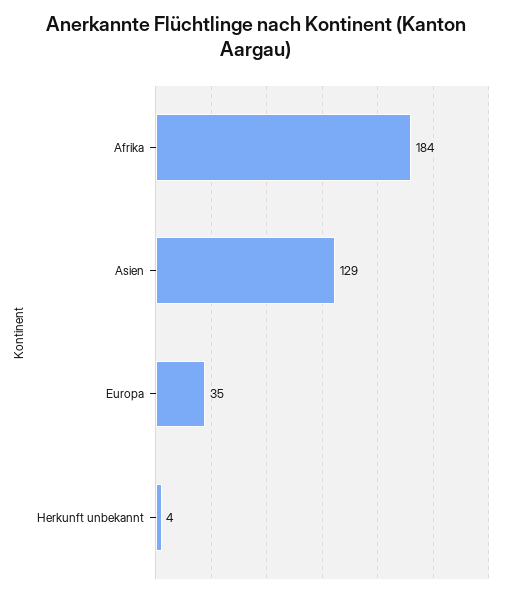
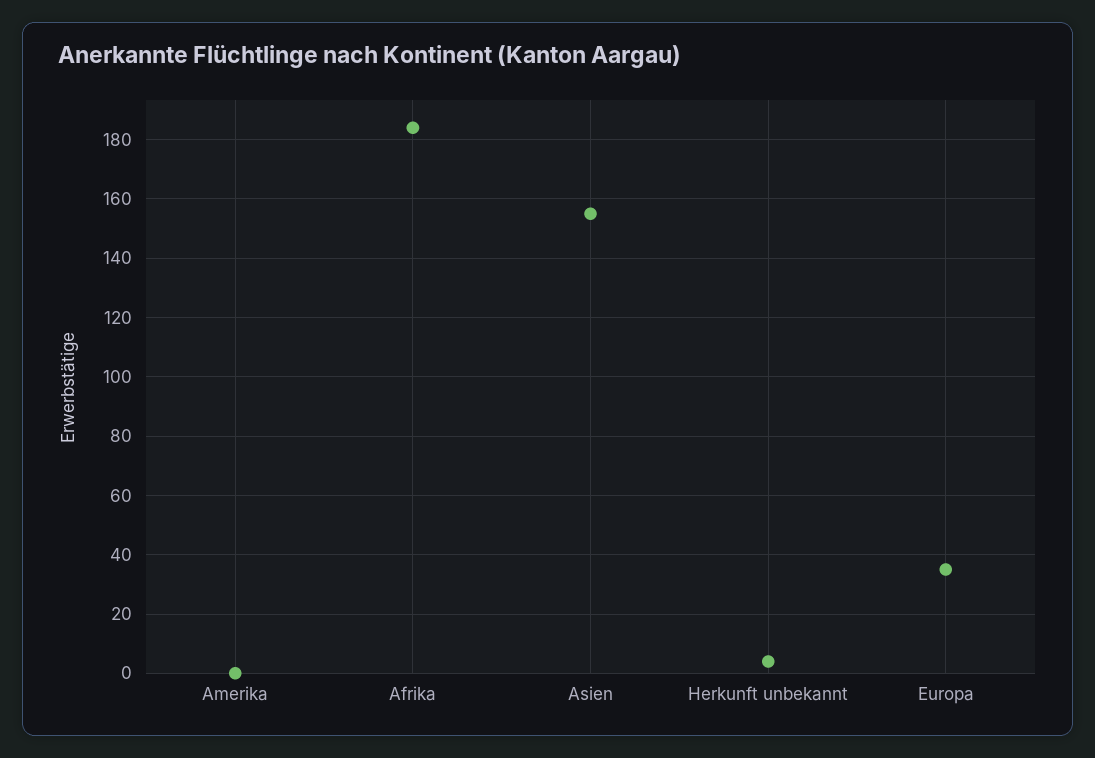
  {
    "Afrika": 184,
-   "Asien": 129,
+   "Asien": 155,
    "Europa": 35,
-   "Herkunft unbekannt": 4
+   "Herkunft unbekannt": 4,
+   "Amerika": 0
  }

